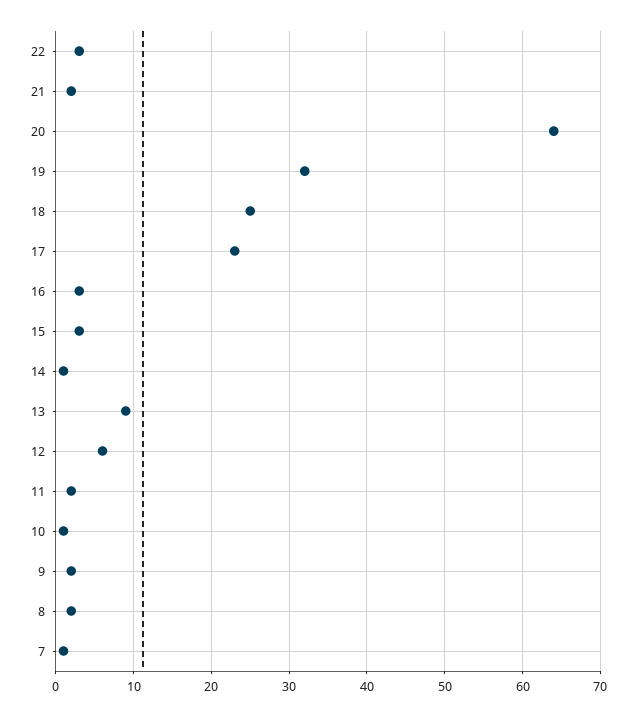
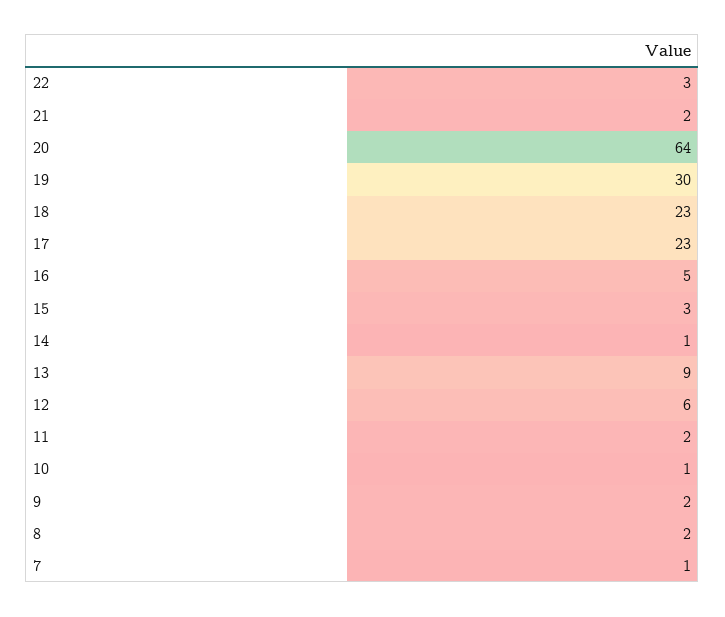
  {
    "22": 3,
    "21": 2,
    "20": 64,
-   "19": 32,
+   "19": 30,
-   "18": 25,
+   "18": 23,
    "17": 23,
-   "16": 3,
+   "16": 5,
    "15": 3,
    "14": 1,
    "13": 9,
    "12": 6,
    "11": 2,
    "10": 1,
    "9": 2,
    "8": 2,
    "7": 1
  }

